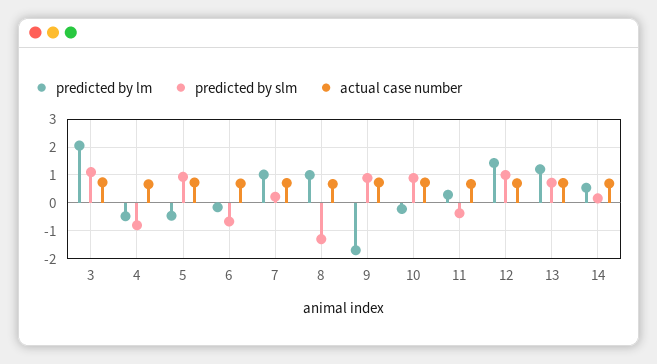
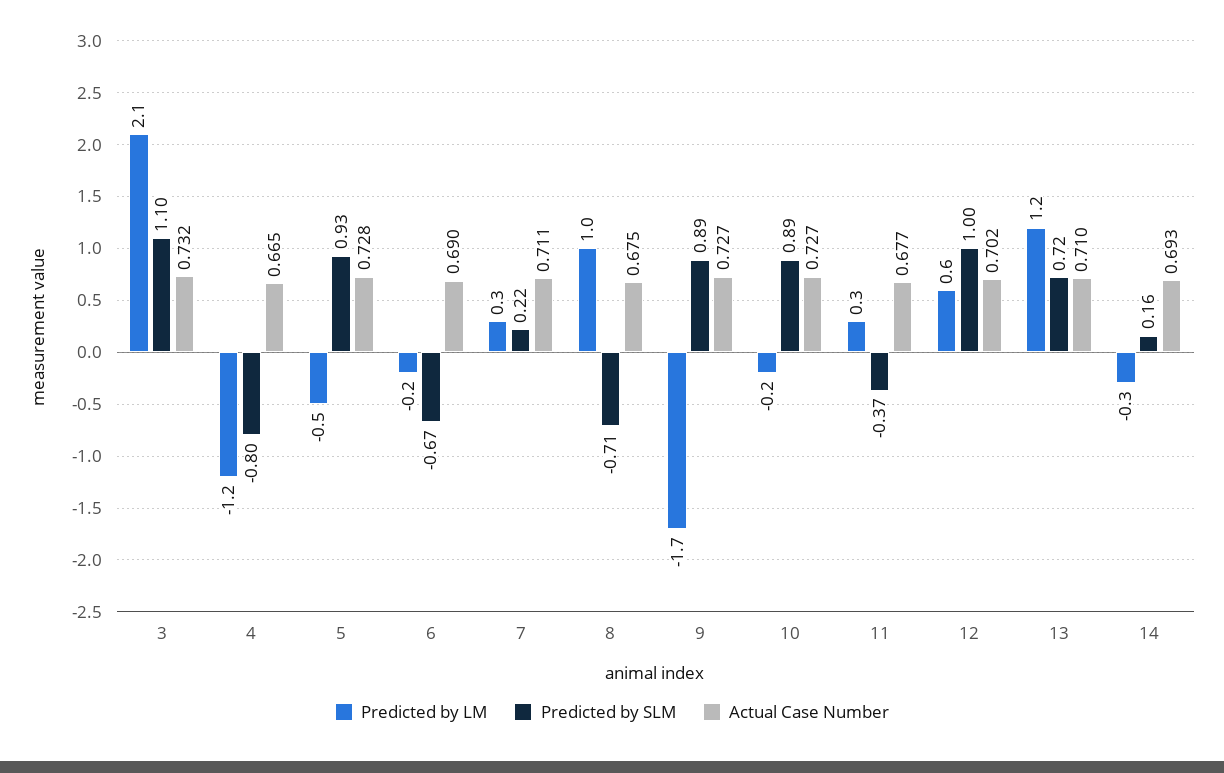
  {
    "predicted by lm": {
      "3": 2.1,
-     "4": -0.5,
+     "4": -1.2,
      "5": -0.5,
      "6": -0.2,
-     "7": 1,
+     "7": 0.3,
      "8": 1,
      "9": -1.7,
      "10": -0.2,
      "11": 0.3,
-     "12": 1.5,
+     "12": 0.6,
      "13": 1.2,
-     "14": 0.5
+     "14": -0.3
    },
    "predicted by slm": {
      "3": 1.1,
      "4": -0.8,
      "5": 0.93,
      "6": -0.67,
      "7": 0.22,
-     "8": -1.25,
+     "8": -0.71,
      "9": 0.89,
      "10": 0.89,
      "11": -0.37,
      "12": 1,
      "13": 0.72,
      "14": 0.16
    },
    "actual case number": {
      "3": 0.732,
      "4": 0.665,
      "5": 0.728,
      "6": 0.69,
      "7": 0.711,
      "8": 0.675,
      "9": 0.727,
      "10": 0.727,
      "11": 0.677,
      "12": 0.702,
      "13": 0.71,
      "14": 0.693
    }
  }

